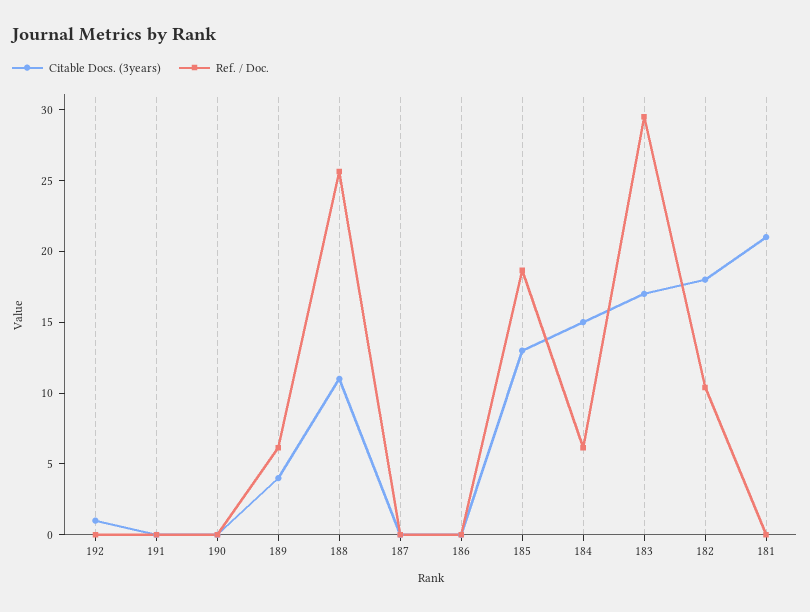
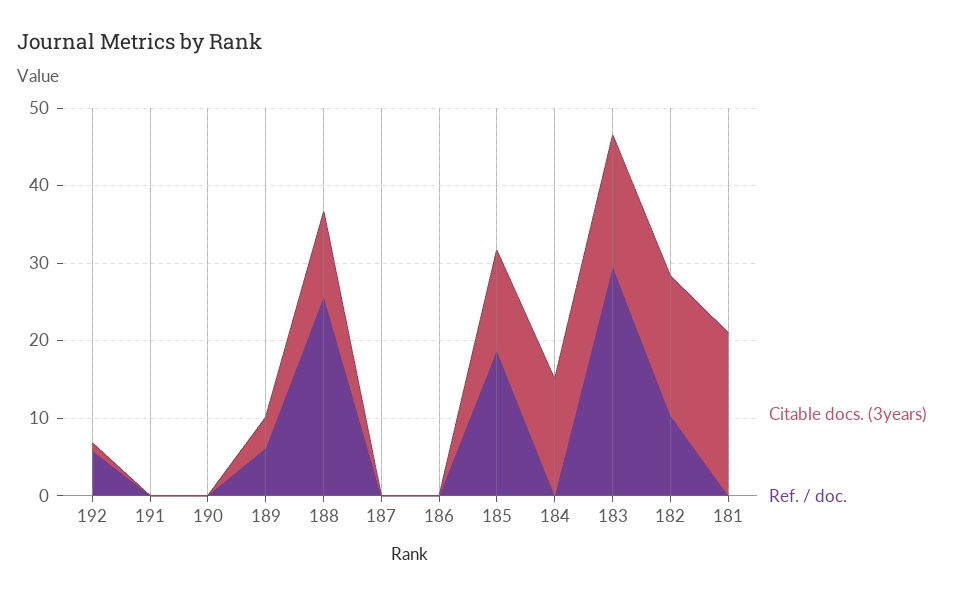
  {
    "Citable Docs. (3years)": {
      "192": 1,
      "191": 0,
      "190": 0,
      "189": 4,
      "188": 11,
      "187": 0,
      "186": 0,
      "185": 13,
      "184": 15,
      "183": 17,
      "182": 18,
      "181": 21
    },
    "Ref. / Doc.": {
-     "192": 0,
+     "192": 6,
      "191": 0,
      "190": 0,
      "189": 6,
      "188": 26,
      "187": 0,
      "186": 0,
      "185": 19,
-     "184": 6,
+     "184": 0,
      "183": 30,
      "182": 10,
      "181": 0
    }
  }

